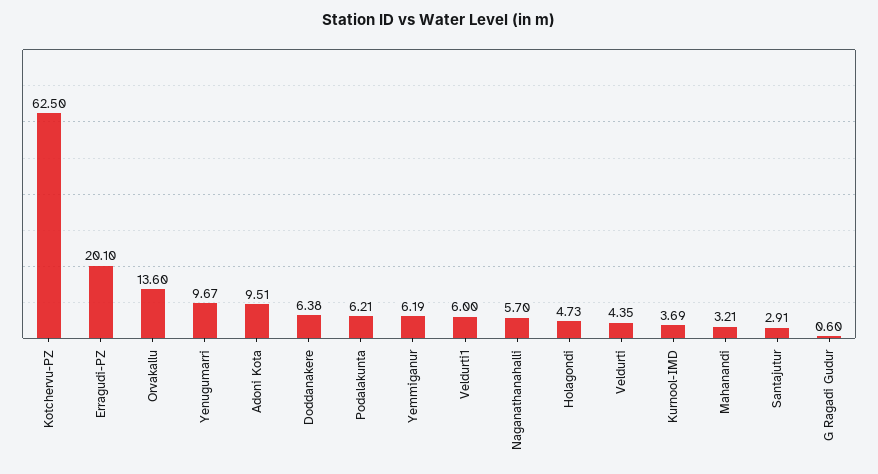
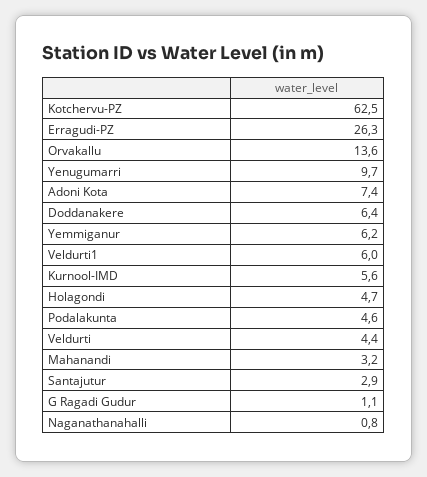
  {
    "Kotchervu-PZ": 62.5,
-   "Erragudi-PZ": 20.1,
+   "Erragudi-PZ": 26.3,
    "Orvakallu": 13.6,
    "Yenugumarri": 9.67,
-   "Adoni Kota": 9.51,
+   "Adoni Kota": 7.4,
    "Doddanakere": 6.38,
-   "Podalakunta": 6.21,
+   "Podalakunta": 4.6,
    "Yemmiganur": 6.19,
    "Veldurti1": 6,
-   "Naganathanahalli": 5.7,
+   "Naganathanahalli": 0.8,
    "Holagondi": 4.73,
    "Veldurti": 4.35,
-   "Kurnool-IMD": 3.69,
+   "Kurnool-IMD": 5.6,
    "Mahanandi": 3.21,
    "Santajutur": 2.91,
-   "G Ragadi Gudur": 0.6
+   "G Ragadi Gudur": 1.1
  }

